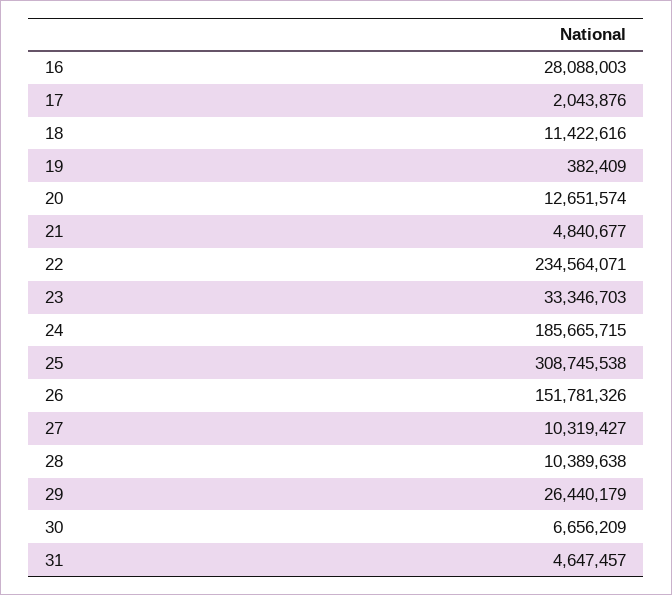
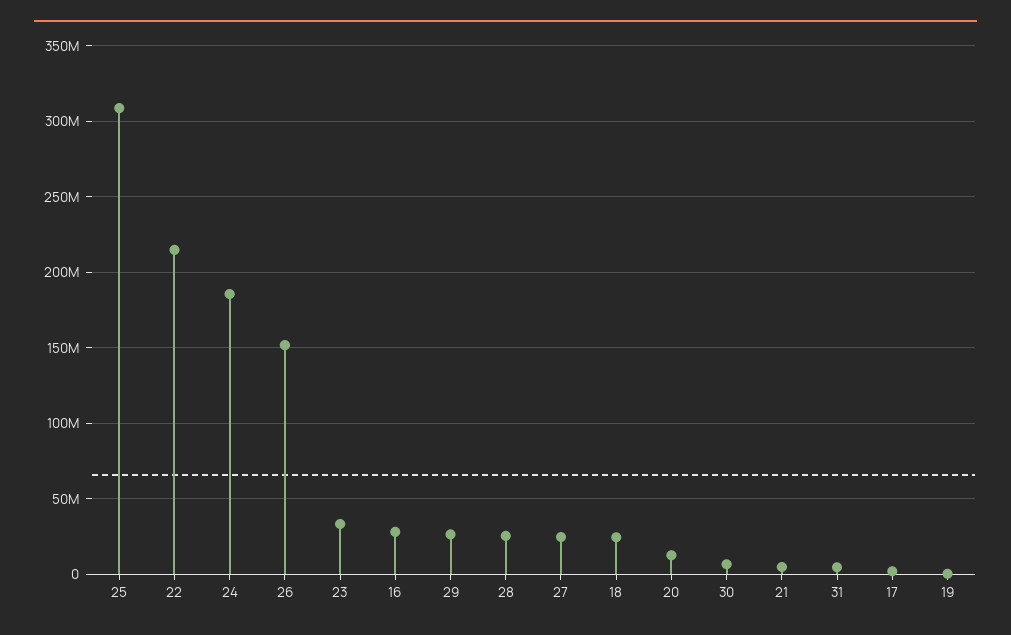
  {
    "16": 28088003,
    "17": 2043876,
-   "18": 11422616,
+   "18": 25000000,
    "19": 382409,
    "20": 12651574,
    "21": 4840677,
-   "22": 234564071,
+   "22": 215000000,
    "23": 33346703,
    "24": 185665715,
    "25": 308745538,
    "26": 151781326,
-   "27": 10319427,
+   "27": 25000000,
-   "28": 10389638,
+   "28": 25000000,
    "29": 26440179,
    "30": 6656209,
    "31": 4647457
  }

